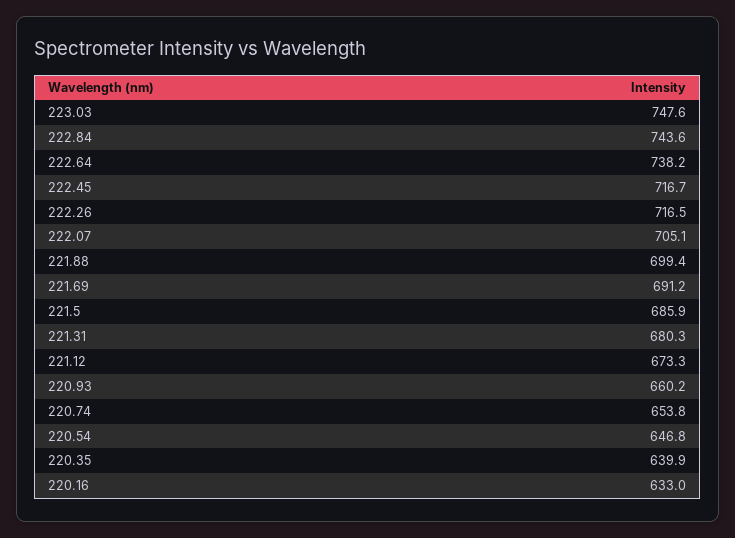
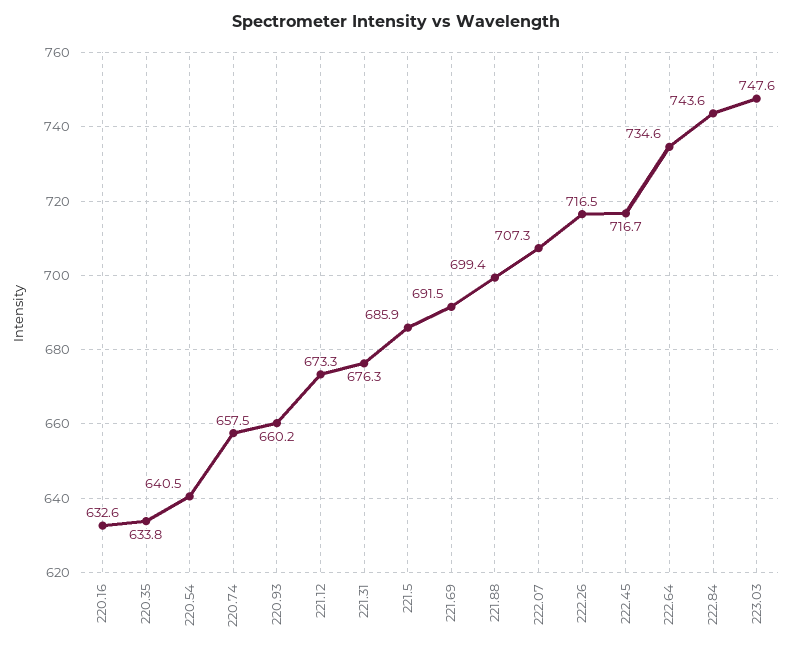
  {
    "223.03": 747.6,
    "222.84": 743.6,
-   "222.64": 738.2,
+   "222.64": 734.6,
    "222.45": 716.7,
    "222.26": 716.5,
-   "222.07": 705.1,
+   "222.07": 707.3,
    "221.88": 699.4,
-   "221.69": 691.2,
+   "221.69": 691.5,
    "221.5": 685.9,
-   "221.31": 680.3,
+   "221.31": 676.3,
    "221.12": 673.3,
    "220.93": 660.2,
-   "220.74": 653.8,
+   "220.74": 657.5,
-   "220.54": 646.8,
+   "220.54": 640.5,
-   "220.35": 639.9,
+   "220.35": 633.8,
-   "220.16": 633
+   "220.16": 632.6
  }

